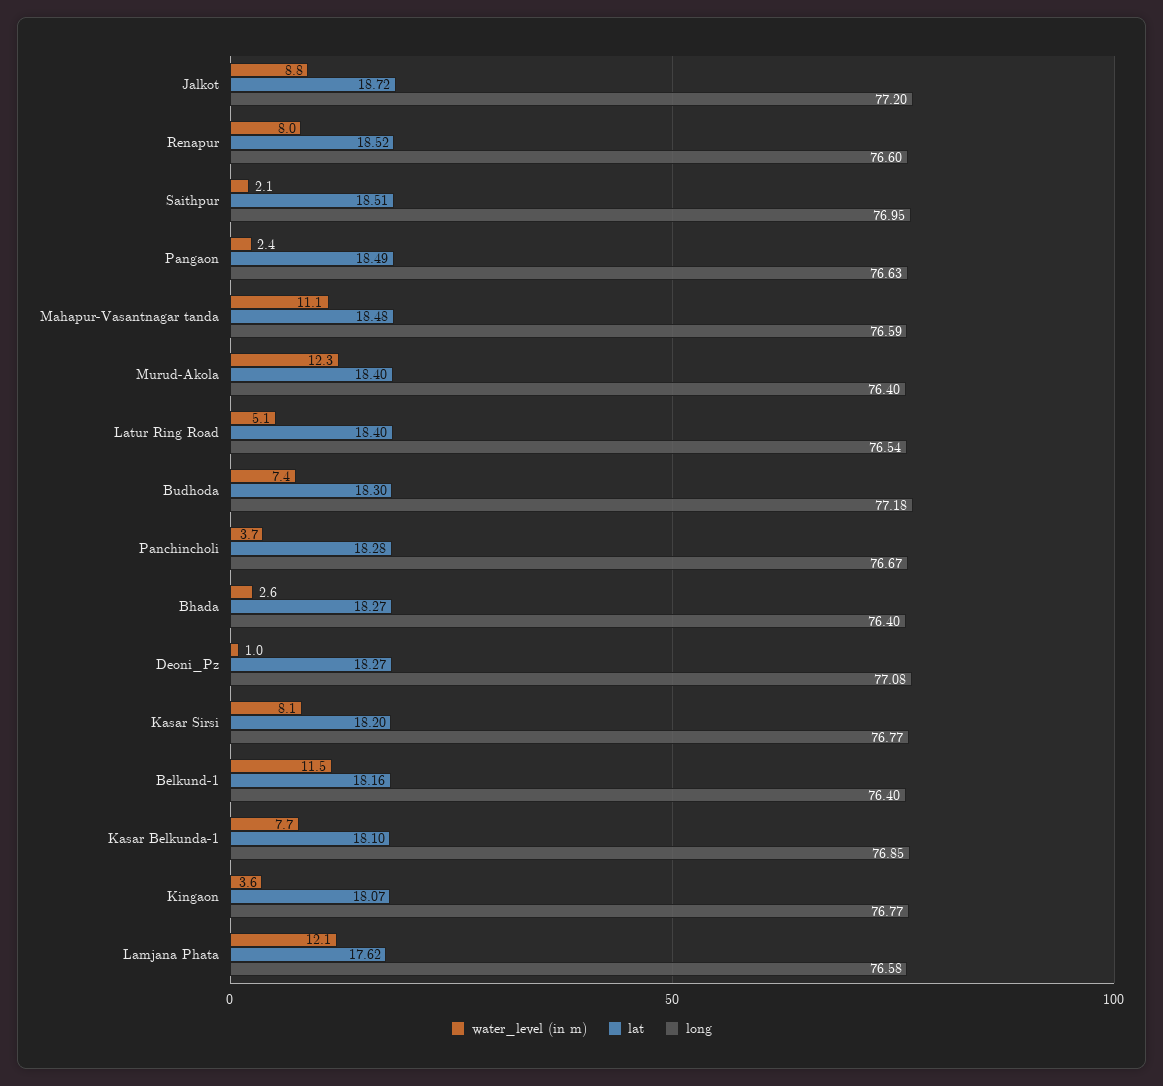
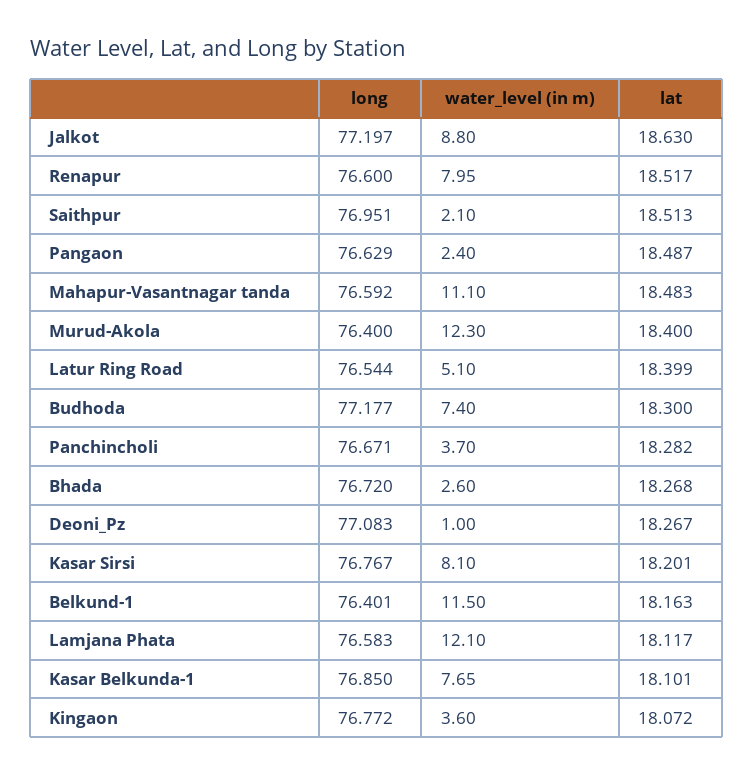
  {
    "water_level (in m)": {
      "Jalkot": 8.8,
      "Renapur": 7.95,
      "Saithpur": 2.1,
      "Pangaon": 2.4,
      "Mahapur-Vasantnagar tanda": 11.1,
      "Murud-Akola": 12.3,
      "Latur Ring Road": 5.1,
      "Budhoda": 7.4,
      "Panchincholi": 3.7,
      "Bhada": 2.6,
      "Deoni_Pz": 1,
      "Kasar Sirsi": 8.1,
      "Belkund-1": 11.5,
      "Kasar Belkunda-1": 7.65,
      "Kingaon": 3.6,
      "Lamjana Phata": 12.1
    },
    "lat": {
-     "Jalkot": 18.72,
+     "Jalkot": 18.63,
      "Renapur": 18.517,
      "Saithpur": 18.513,
      "Pangaon": 18.487,
      "Mahapur-Vasantnagar tanda": 18.483,
      "Murud-Akola": 18.4,
      "Latur Ring Road": 18.399,
      "Budhoda": 18.3,
      "Panchincholi": 18.282,
      "Bhada": 18.268,
      "Deoni_Pz": 18.267,
      "Kasar Sirsi": 18.201,
      "Belkund-1": 18.163,
      "Kasar Belkunda-1": 18.101,
      "Kingaon": 18.072,
-     "Lamjana Phata": 17.62
+     "Lamjana Phata": 18.117
    },
    "long": {
      "Jalkot": 77.197,
      "Renapur": 76.6,
      "Saithpur": 76.951,
      "Pangaon": 76.629,
      "Mahapur-Vasantnagar tanda": 76.592,
      "Murud-Akola": 76.4,
      "Latur Ring Road": 76.544,
      "Budhoda": 77.177,
      "Panchincholi": 76.671,
-     "Bhada": 76.4,
+     "Bhada": 76.72,
      "Deoni_Pz": 77.083,
      "Kasar Sirsi": 76.767,
      "Belkund-1": 76.401,
      "Kasar Belkunda-1": 76.85,
      "Kingaon": 76.772,
      "Lamjana Phata": 76.583
    }
  }

